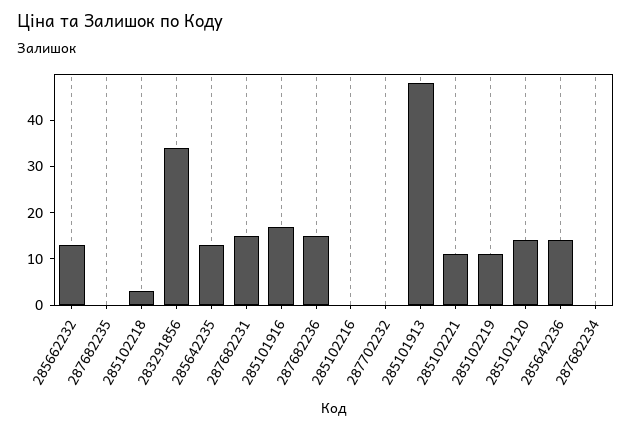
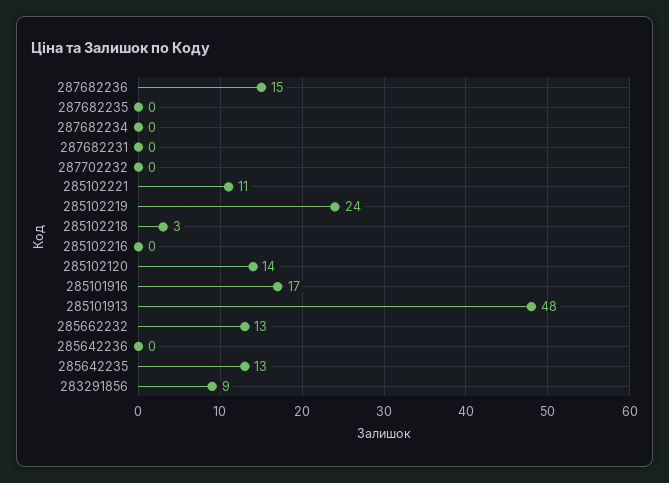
  {
    "285662232": 13,
    "287682235": 0,
    "285102218": 3,
-   "283291856": 35,
+   "283291856": 9,
    "285642235": 13,
-   "287682231": 15,
+   "287682231": 0,
    "285101916": 17,
    "287682236": 15,
    "285102216": 0,
    "287702232": 0,
    "285101913": 48,
    "285102221": 11,
-   "285102219": 10,
+   "285102219": 24,
    "285102120": 14,
-   "285642236": 15,
+   "285642236": 0,
    "287682234": 0
  }

